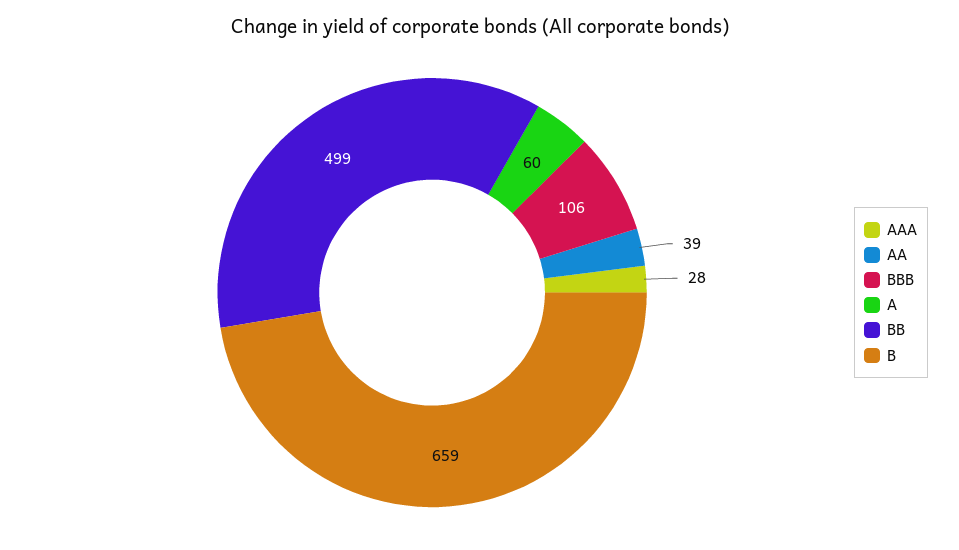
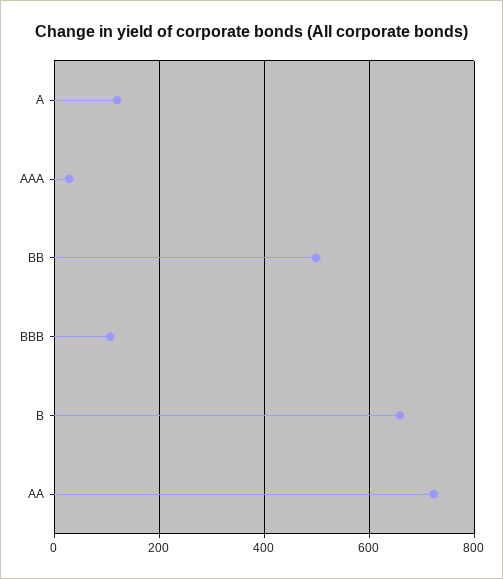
  {
    "AAA": 28,
-   "AA": 39,
+   "AA": 720,
    "BBB": 106,
-   "A": 60,
+   "A": 120,
    "BB": 499,
    "B": 659
  }

